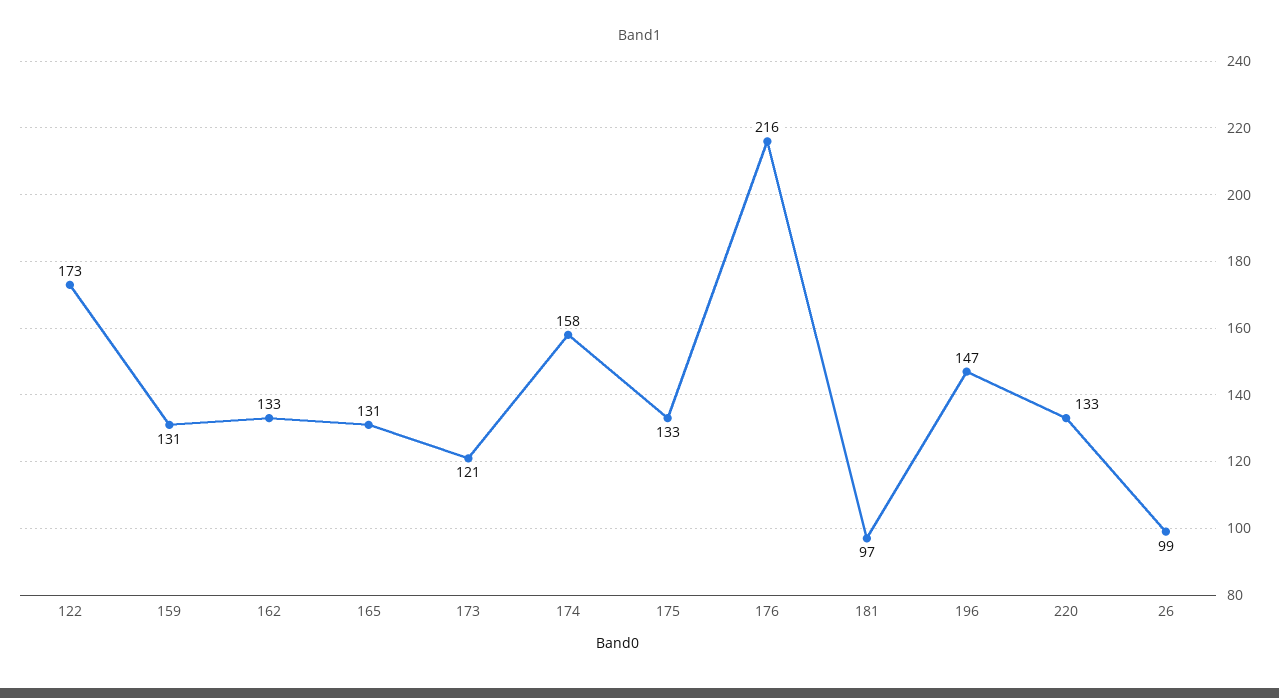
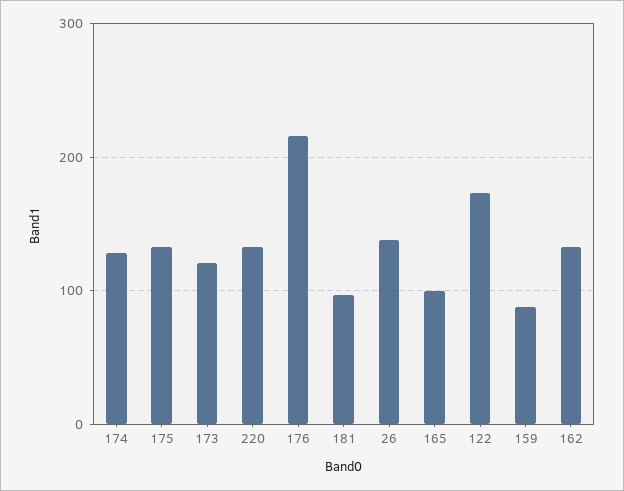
  {
    "122": 173,
-   "159": 131,
+   "159": 90,
    "162": 133,
-   "165": 131,
+   "165": 100,
    "173": 121,
-   "174": 158,
+   "174": 130,
    "175": 133,
    "176": 216,
    "181": 97,
-   "196": 147,
    "220": 133,
-   "26": 99
+   "26": 140
  }

